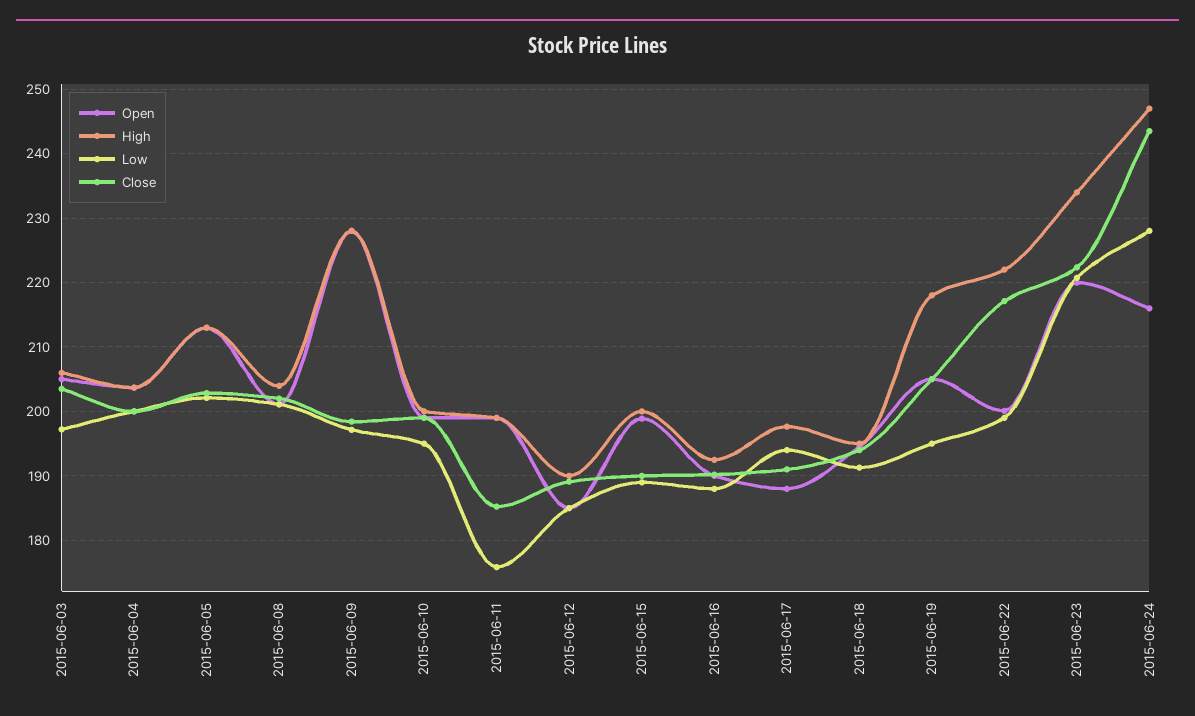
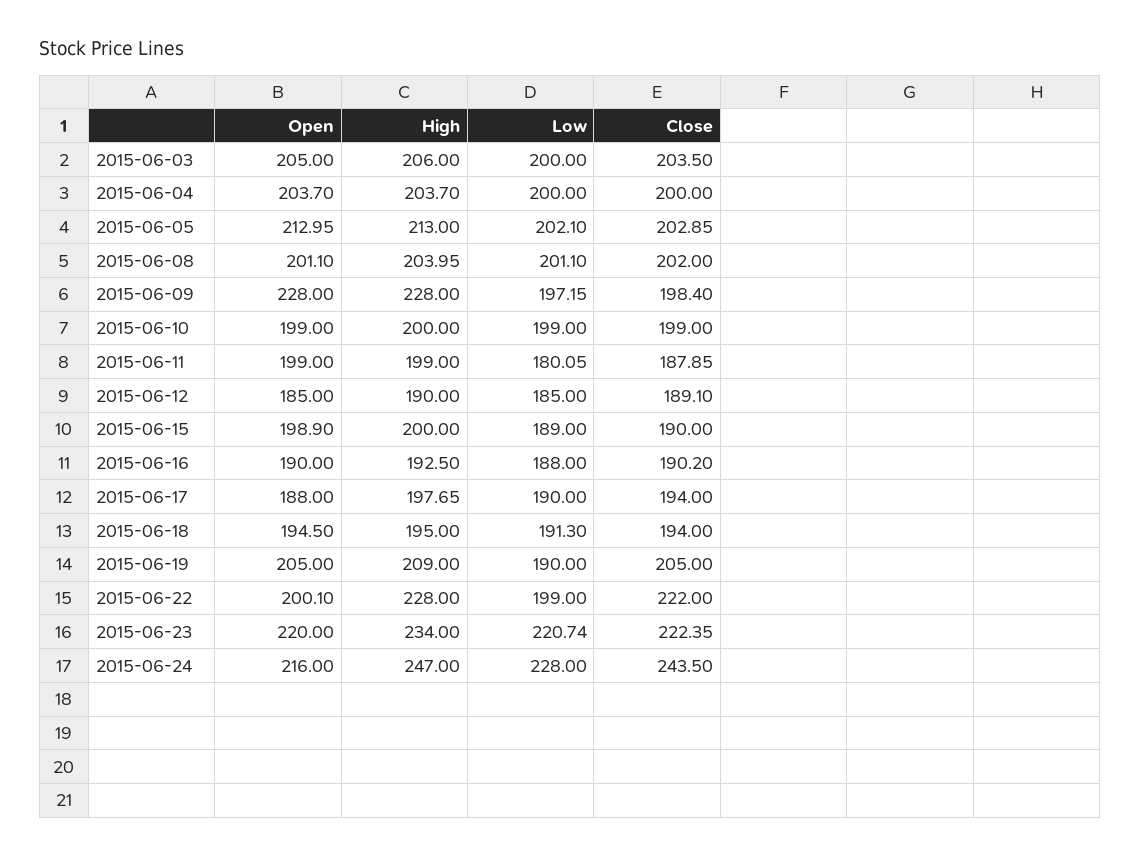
  {
    "Open": {
      "2015-06-03": 205,
      "2015-06-04": 203.7,
      "2015-06-05": 212.95,
      "2015-06-08": 201.1,
      "2015-06-09": 228,
      "2015-06-10": 199,
      "2015-06-11": 199,
      "2015-06-12": 185,
      "2015-06-15": 198.9,
      "2015-06-16": 190,
      "2015-06-17": 188,
      "2015-06-18": 194.5,
      "2015-06-19": 205,
      "2015-06-22": 200.1,
      "2015-06-23": 220,
      "2015-06-24": 216
    },
    "High": {
      "2015-06-03": 206,
      "2015-06-04": 203.7,
      "2015-06-05": 213,
      "2015-06-08": 203.95,
      "2015-06-09": 228,
      "2015-06-10": 200,
      "2015-06-11": 199,
      "2015-06-12": 190,
      "2015-06-15": 200,
      "2015-06-16": 192.5,
      "2015-06-17": 197.65,
      "2015-06-18": 195,
-     "2015-06-19": 218,
+     "2015-06-19": 209,
-     "2015-06-22": 222,
+     "2015-06-22": 228,
      "2015-06-23": 234,
      "2015-06-24": 247
    },
    "Low": {
-     "2015-06-03": 197,
+     "2015-06-03": 200,
      "2015-06-04": 200,
      "2015-06-05": 202.1,
      "2015-06-08": 201.1,
      "2015-06-09": 197.15,
-     "2015-06-10": 195,
+     "2015-06-10": 199,
-     "2015-06-11": 176,
+     "2015-06-11": 180.05,
      "2015-06-12": 185,
      "2015-06-15": 189,
      "2015-06-16": 188,
-     "2015-06-17": 194,
+     "2015-06-17": 190,
      "2015-06-18": 191.3,
-     "2015-06-19": 195,
+     "2015-06-19": 190,
      "2015-06-22": 199,
      "2015-06-23": 220.74,
      "2015-06-24": 228
    },
    "Close": {
      "2015-06-03": 203.5,
      "2015-06-04": 200,
      "2015-06-05": 202.85,
      "2015-06-08": 202,
      "2015-06-09": 198.4,
      "2015-06-10": 199,
-     "2015-06-11": 185,
+     "2015-06-11": 187.85,
      "2015-06-12": 189.1,
      "2015-06-15": 190,
      "2015-06-16": 190.2,
-     "2015-06-17": 191,
+     "2015-06-17": 194,
      "2015-06-18": 194,
      "2015-06-19": 205,
-     "2015-06-22": 217,
+     "2015-06-22": 222,
      "2015-06-23": 222.35,
      "2015-06-24": 243.5
    }
  }

